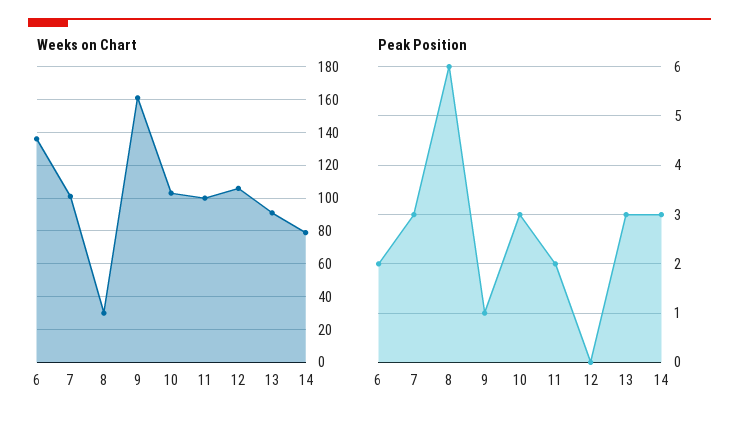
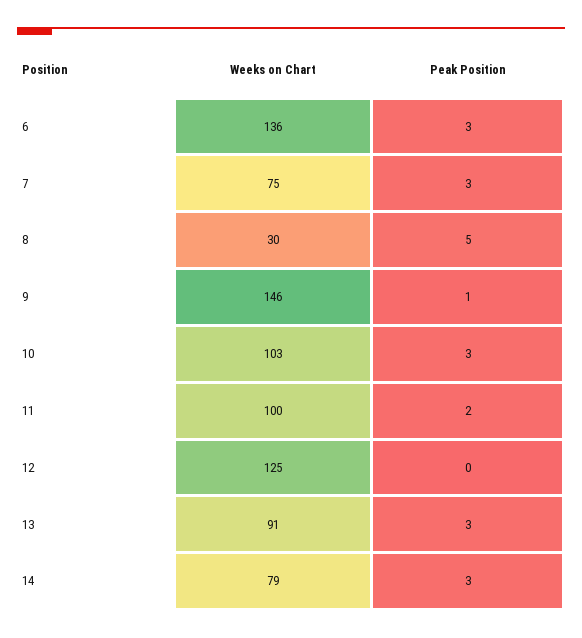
  {
    "Weeks on Chart": {
      "6": 136,
-     "7": 100,
+     "7": 75,
      "8": 30,
-     "9": 160,
+     "9": 146,
      "10": 103,
      "11": 100,
-     "12": 105,
+     "12": 125,
      "13": 91,
      "14": 79
    },
    "Peak Position": {
-     "6": 2,
+     "6": 3,
      "7": 3,
-     "8": 6,
+     "8": 5,
      "9": 1,
      "10": 3,
      "11": 2,
      "12": 0,
      "13": 3,
      "14": 3
    }
  }

